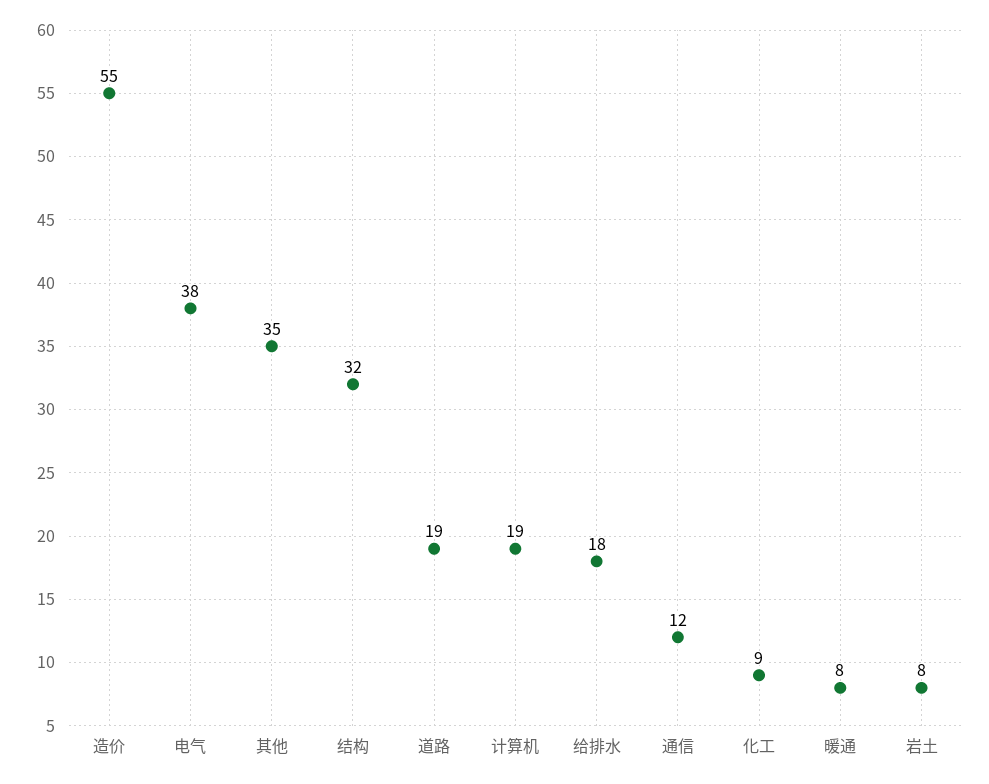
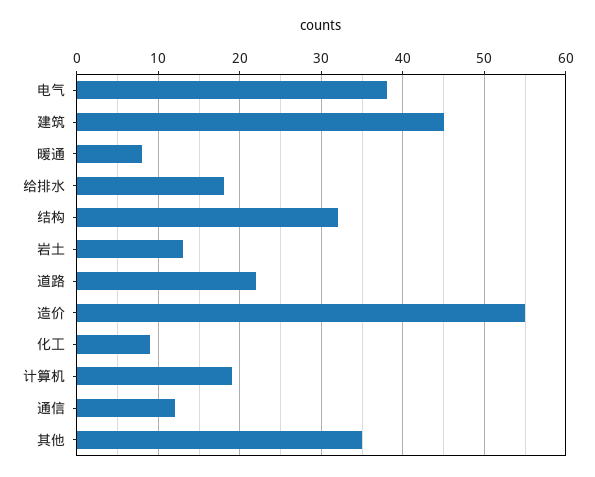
  {
    "造价": 55,
    "电气": 38,
    "其他": 35,
    "结构": 32,
-   "道路": 19,
+   "道路": 22,
    "计算机": 19,
    "给排水": 18,
    "通信": 12,
    "化工": 9,
    "暖通": 8,
-   "岩土": 8
+   "岩土": 13,
+   "建筑": 45
  }

